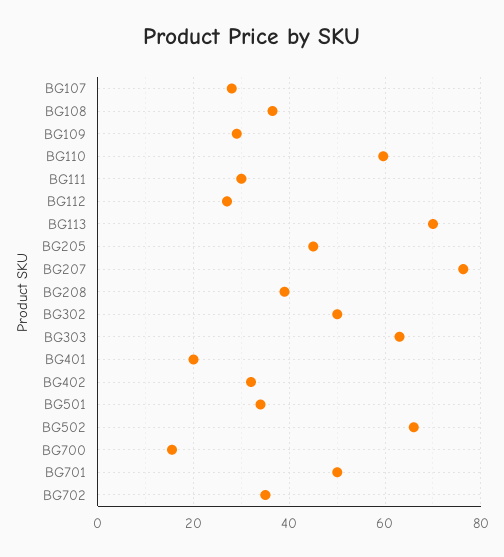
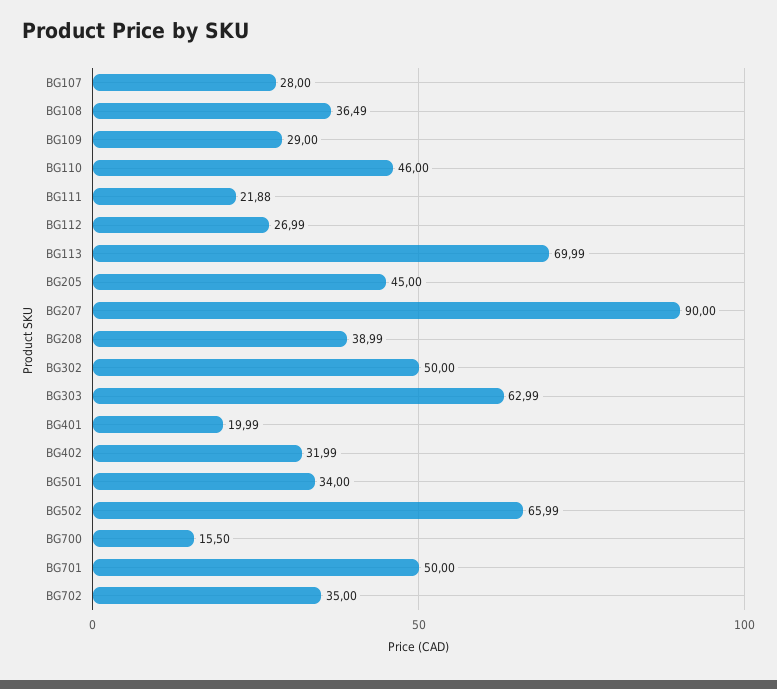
  {
    "BG107": 28,
    "BG108": 36.49,
    "BG109": 29,
-   "BG110": 60,
+   "BG110": 46,
-   "BG111": 30,
+   "BG111": 21.88,
    "BG112": 26.99,
    "BG113": 69.99,
    "BG205": 45,
-   "BG207": 76,
+   "BG207": 90,
    "BG208": 38.99,
    "BG302": 50,
    "BG303": 62.99,
    "BG401": 19.99,
    "BG402": 31.99,
    "BG501": 34,
    "BG502": 65.99,
    "BG700": 15.5,
    "BG701": 50,
    "BG702": 35
  }

